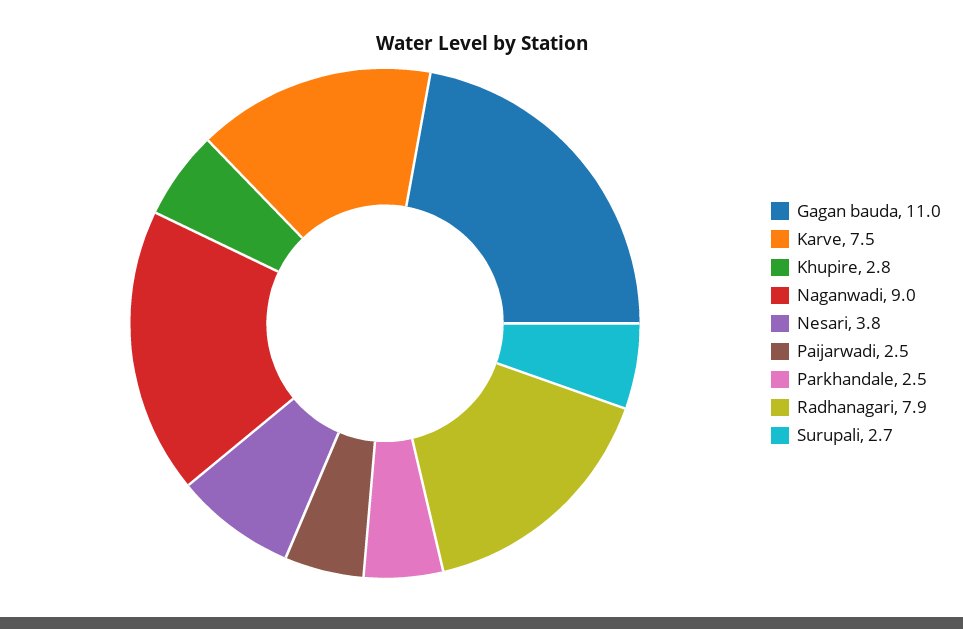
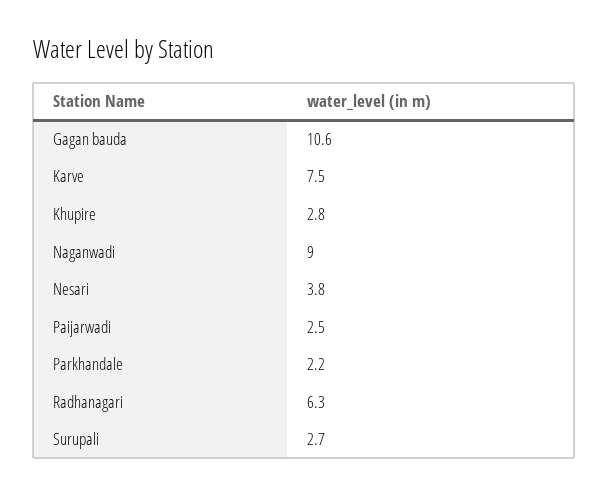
  {
-   "Gagan bauda": 11,
+   "Gagan bauda": 10.6,
    "Karve": 7.5,
    "Khupire": 2.8,
    "Naganwadi": 9,
    "Nesari": 3.8,
    "Paijarwadi": 2.5,
-   "Parkhandale": 2.5,
+   "Parkhandale": 2.2,
-   "Radhanagari": 7.9,
+   "Radhanagari": 6.3,
    "Surupali": 2.7
  }

